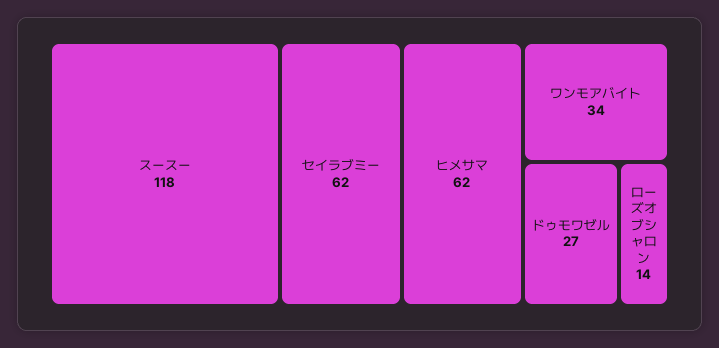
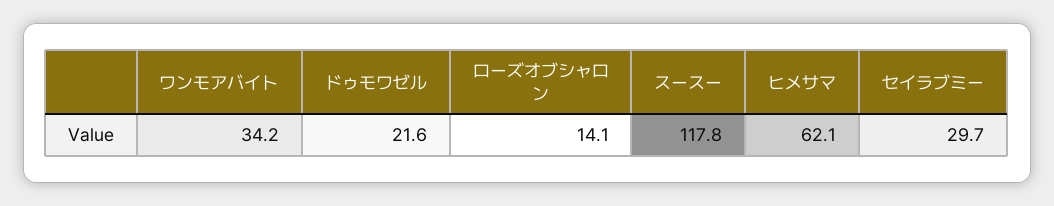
  {
    "スースー": 117.8,
-   "セイラブミー": 62,
+   "セイラブミー": 29.7,
    "ヒメサマ": 62.1,
    "ワンモアバイト": 34.2,
-   "ドゥモワゼル": 27,
+   "ドゥモワゼル": 21.6,
    "ローズオブシャロン": 14.1
  }

